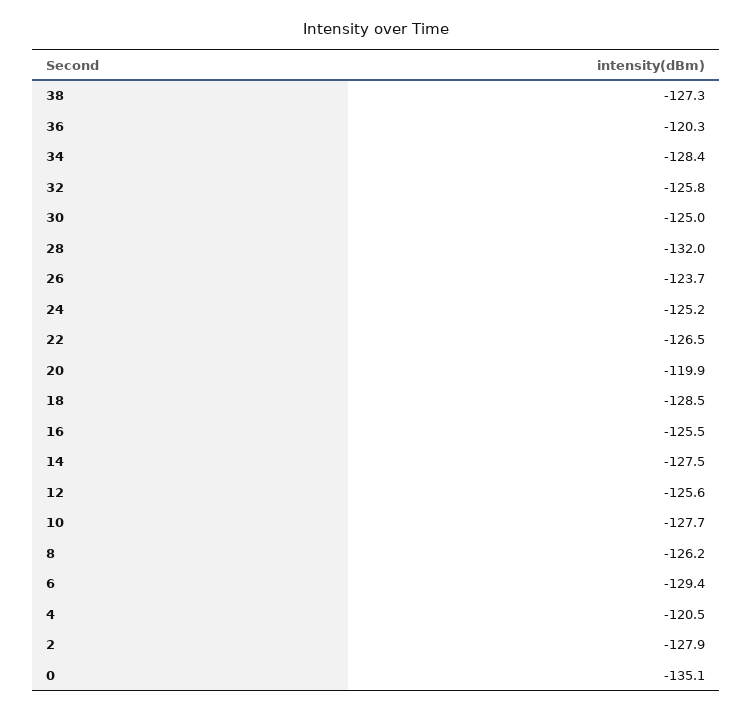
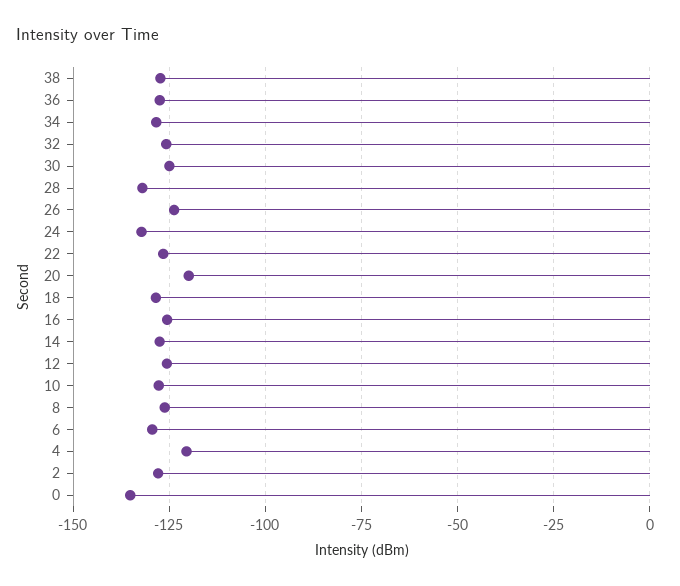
  {
    "38": -127.3,
-   "36": -120.3,
+   "36": -127.5,
    "34": -128.4,
    "32": -125.8,
    "30": -125,
    "28": -132,
    "26": -123.7,
-   "24": -125.2,
+   "24": -132.5,
    "22": -126.5,
    "20": -119.9,
    "18": -128.5,
    "16": -125.5,
    "14": -127.5,
    "12": -125.6,
    "10": -127.7,
    "8": -126.2,
    "6": -129.4,
    "4": -120.5,
    "2": -127.9,
    "0": -135.1
  }

